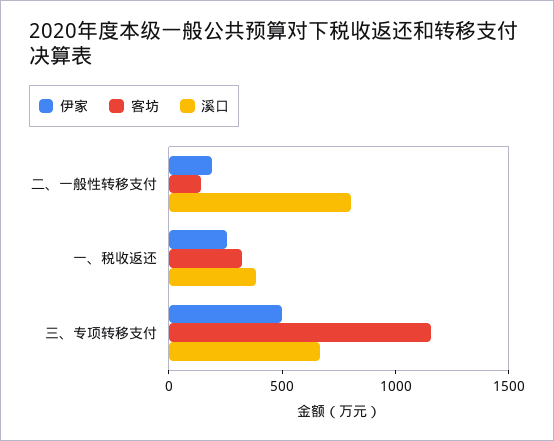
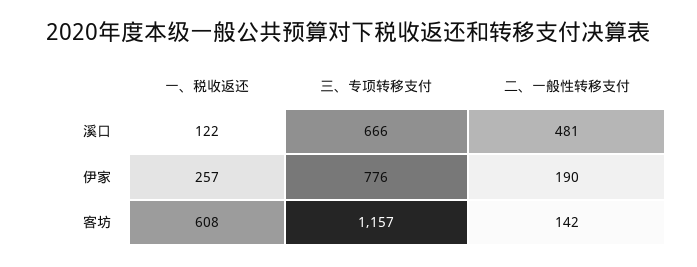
  {
    "伊家": {
      "二、一般性转移支付": 190,
      "一、税收返还": 257,
-     "三、专项转移支付": 500
+     "三、专项转移支付": 776
    },
    "客坊": {
      "二、一般性转移支付": 142,
-     "一、税收返还": 300,
+     "一、税收返还": 608,
      "三、专项转移支付": 1157
    },
    "溪口": {
-     "二、一般性转移支付": 800,
+     "二、一般性转移支付": 481,
-     "一、税收返还": 400,
+     "一、税收返还": 122,
      "三、专项转移支付": 666
    }
  }

